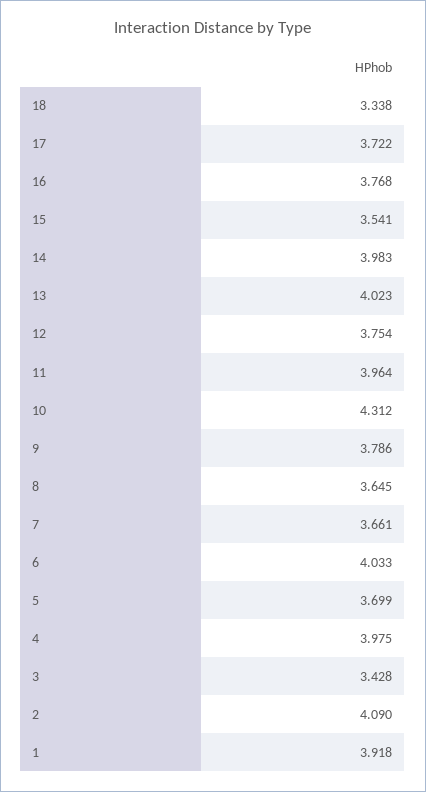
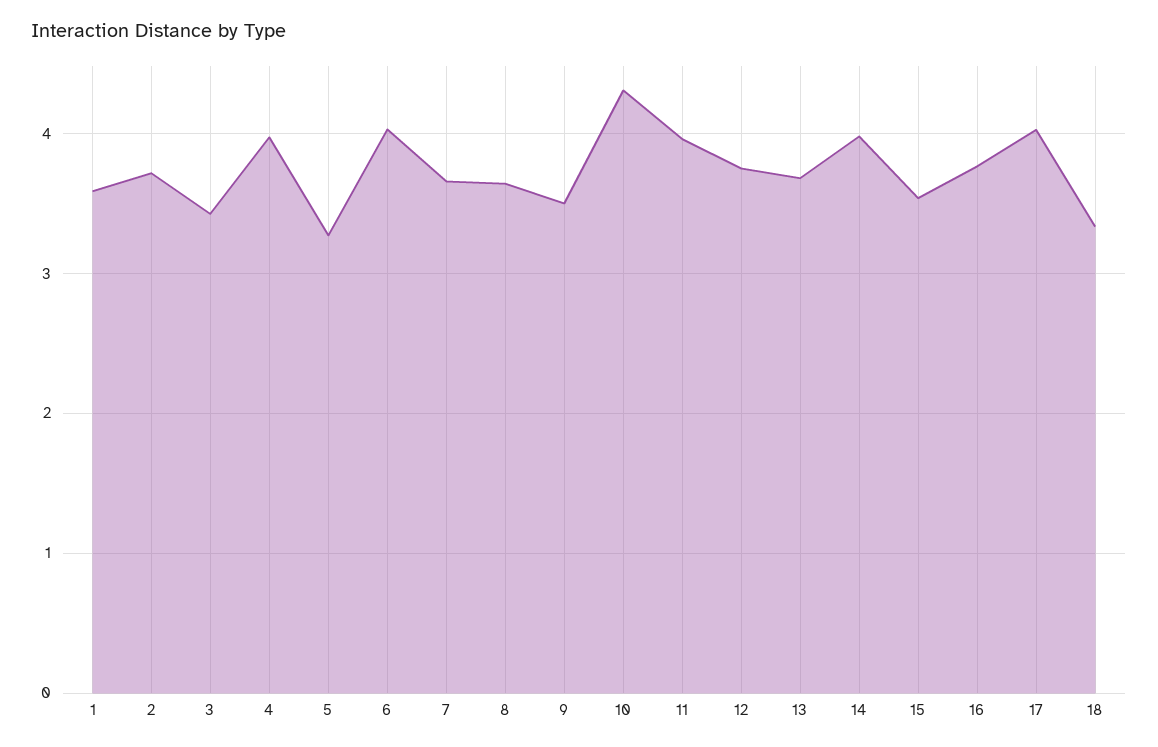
  {
    "18": 3.338,
-   "17": 3.722,
+   "17": 4,
    "16": 3.768,
    "15": 3.541,
    "14": 3.983,
-   "13": 4.023,
+   "13": 3.7,
    "12": 3.754,
    "11": 3.964,
    "10": 4.312,
-   "9": 3.786,
+   "9": 3.5,
    "8": 3.645,
    "7": 3.661,
    "6": 4.033,
-   "5": 3.699,
+   "5": 3.3,
    "4": 3.975,
    "3": 3.428,
-   "2": 4.09,
+   "2": 3.7,
-   "1": 3.918
+   "1": 3.6
  }

